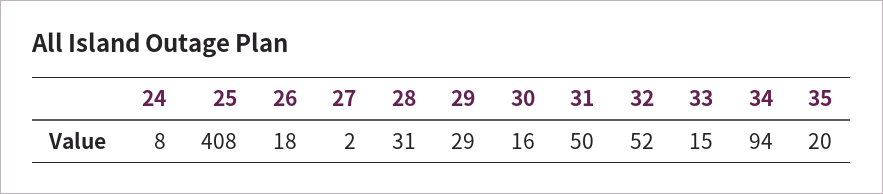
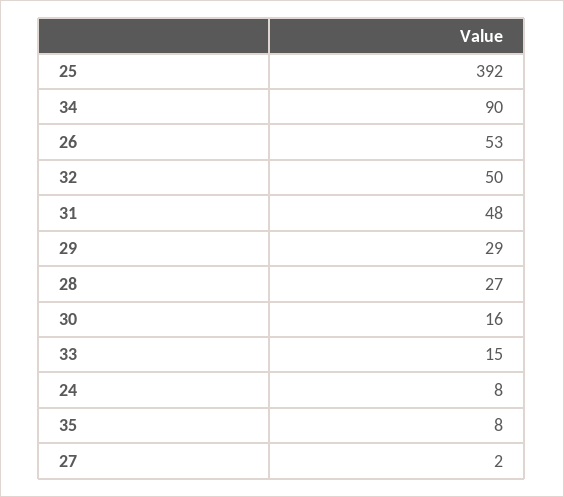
  {
    "24": 8,
-   "25": 408,
+   "25": 392,
-   "26": 18,
+   "26": 53,
    "27": 2,
-   "28": 31,
+   "28": 27,
    "29": 29,
    "30": 16,
-   "31": 50,
+   "31": 48,
-   "32": 52,
+   "32": 50,
    "33": 15,
-   "34": 94,
+   "34": 90,
-   "35": 20
+   "35": 8
  }

